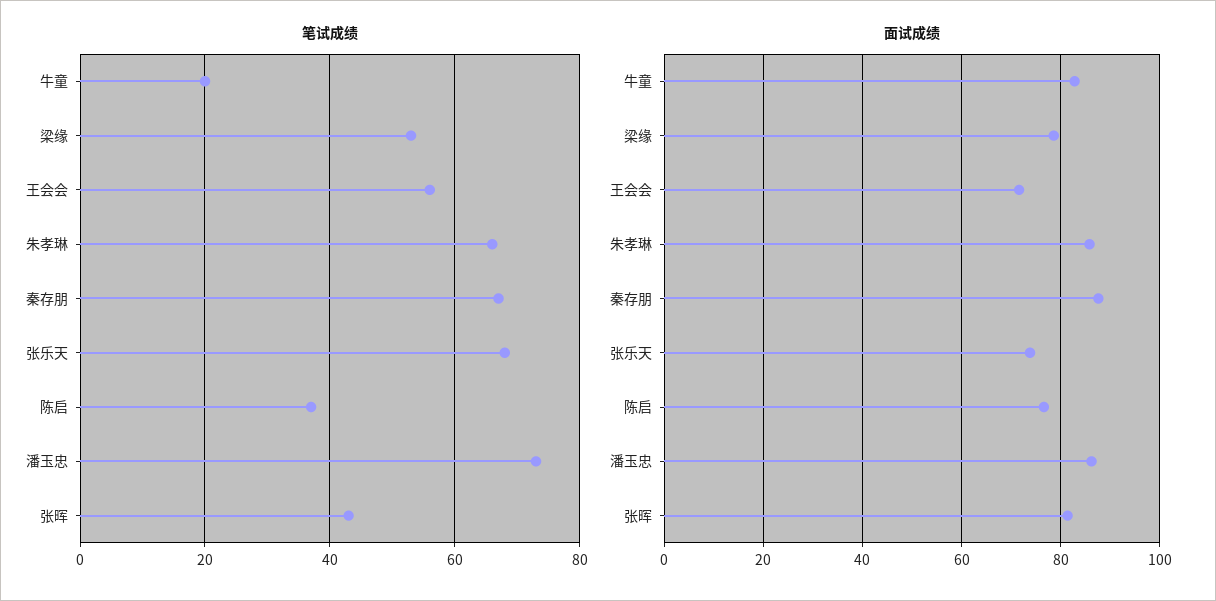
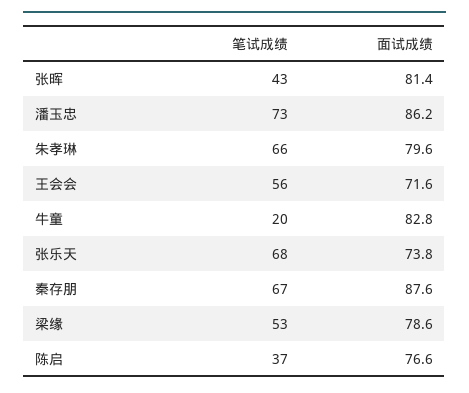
  {
    "笔试成绩": {
      "牛童": 20,
      "梁缘": 53,
      "王会会": 56,
      "朱孝琳": 66,
      "秦存朋": 67,
      "张乐天": 68,
      "陈启": 37,
      "潘玉忠": 73,
      "张晖": 43
    },
    "面试成绩": {
      "牛童": 82.8,
      "梁缘": 78.6,
      "王会会": 71.6,
-     "朱孝琳": 86,
+     "朱孝琳": 79.6,
      "秦存朋": 87.6,
      "张乐天": 73.8,
      "陈启": 76.6,
      "潘玉忠": 86.2,
      "张晖": 81.4
    }
  }

